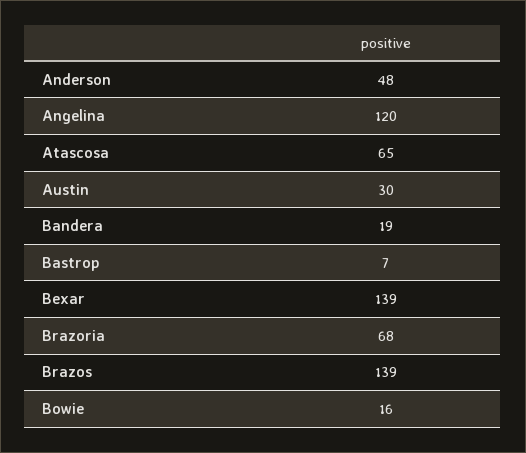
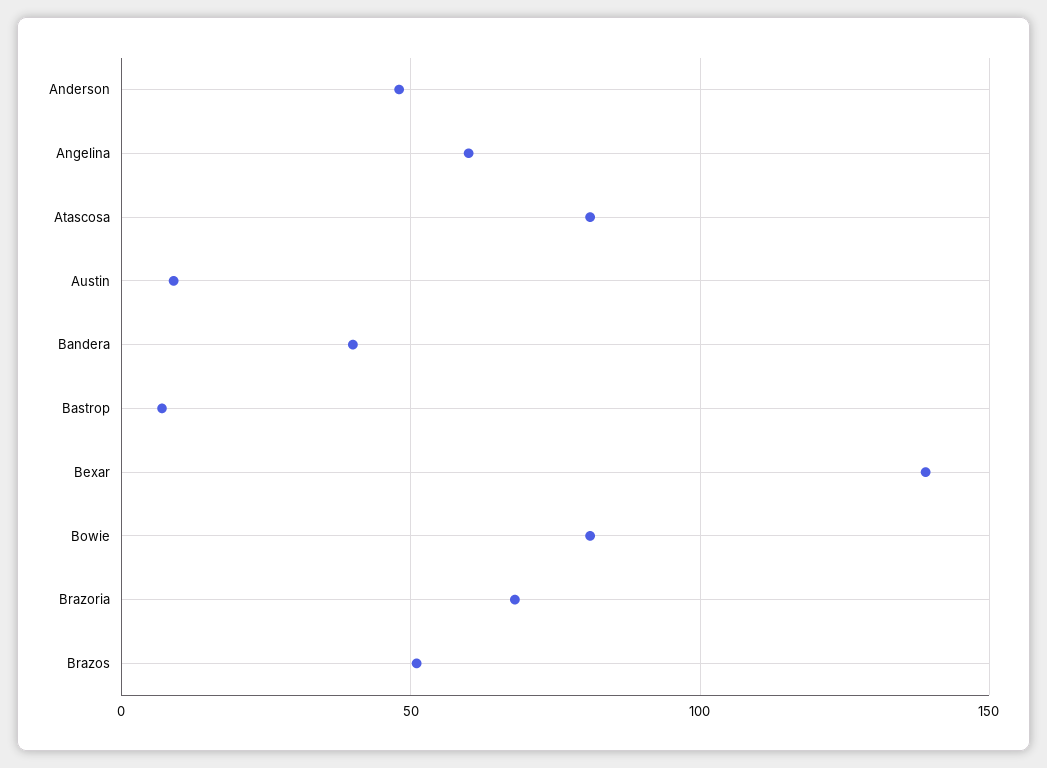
  {
    "Anderson": 48,
-   "Angelina": 120,
+   "Angelina": 60,
-   "Atascosa": 65,
+   "Atascosa": 80,
-   "Austin": 30,
+   "Austin": 10,
-   "Bandera": 19,
+   "Bandera": 40,
    "Bastrop": 7,
    "Bexar": 139,
    "Brazoria": 68,
-   "Brazos": 139,
+   "Brazos": 50,
-   "Bowie": 16
+   "Bowie": 80
  }

